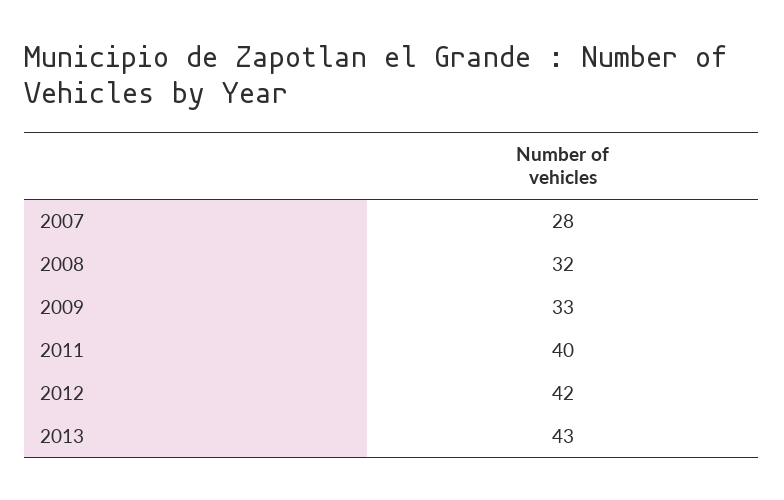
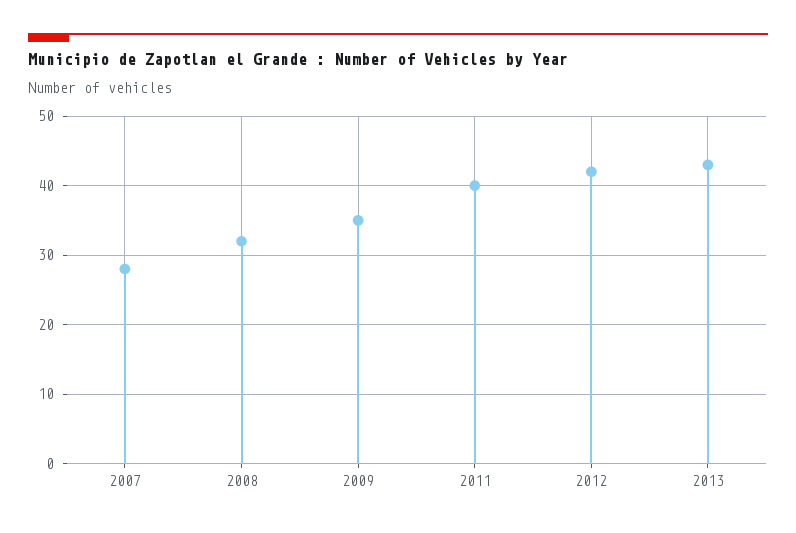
  {
    "2007": 28,
    "2008": 32,
-   "2009": 33,
+   "2009": 35,
    "2011": 40,
    "2012": 42,
    "2013": 43
  }

